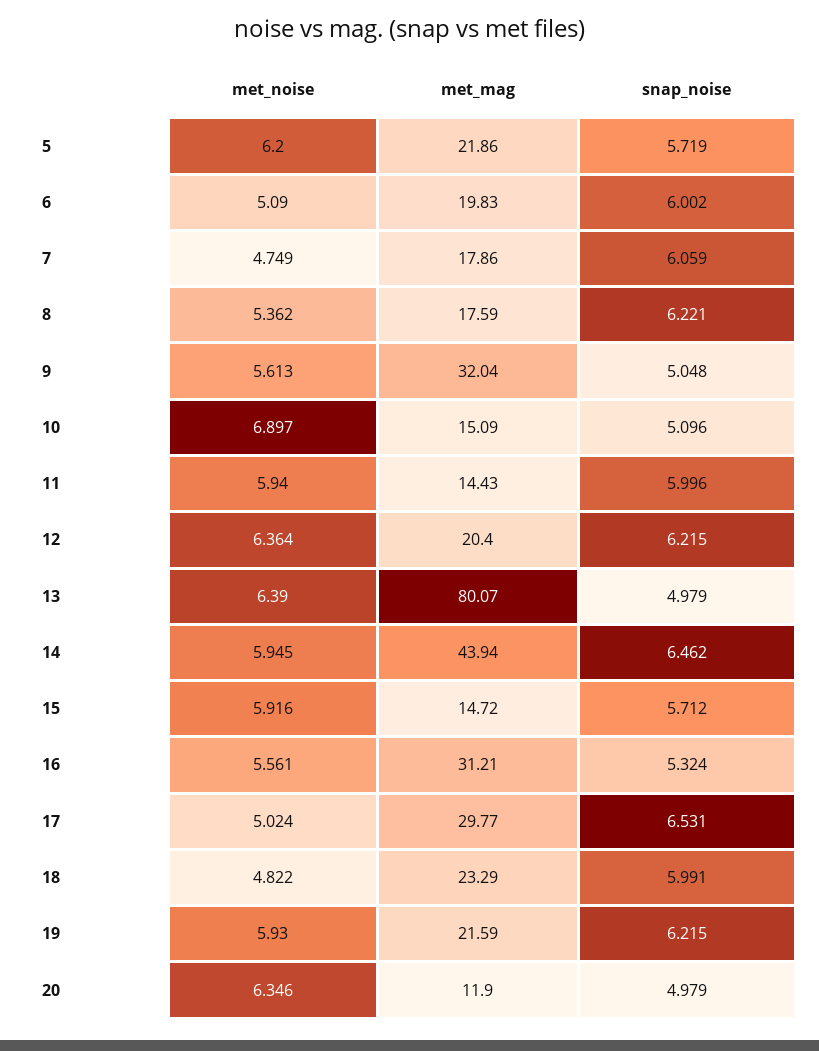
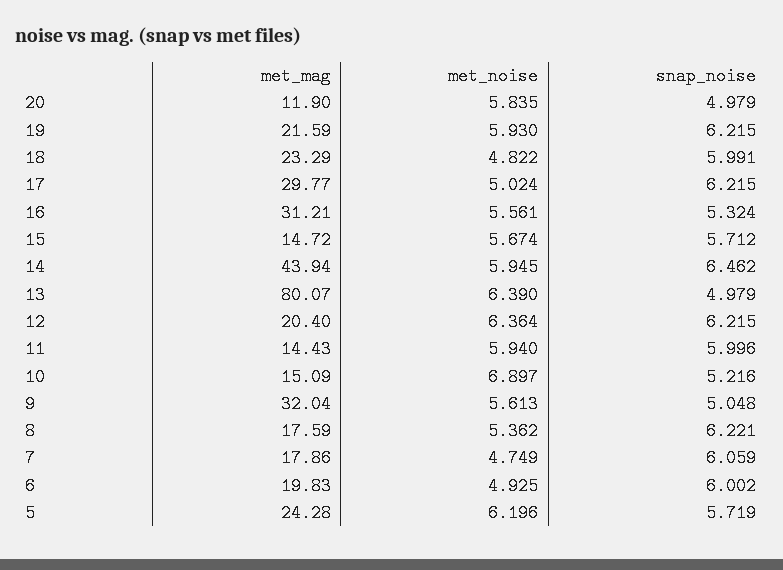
  {
    "met_noise": {
-     "5": 6.2,
+     "5": 6.196,
-     "6": 5.09,
+     "6": 4.925,
      "7": 4.749,
      "8": 5.362,
      "9": 5.613,
      "10": 6.897,
      "11": 5.94,
      "12": 6.364,
      "13": 6.39,
      "14": 5.945,
-     "15": 5.916,
+     "15": 5.674,
      "16": 5.561,
      "17": 5.024,
      "18": 4.822,
      "19": 5.93,
-     "20": 6.346
+     "20": 5.835
    },
    "met_mag": {
-     "5": 21.86,
+     "5": 24.28,
      "6": 19.83,
      "7": 17.86,
      "8": 17.59,
      "9": 32.04,
      "10": 15.09,
      "11": 14.43,
      "12": 20.4,
      "13": 80.07,
      "14": 43.94,
      "15": 14.72,
      "16": 31.21,
      "17": 29.77,
      "18": 23.29,
      "19": 21.59,
      "20": 11.9
    },
    "snap_noise": {
      "5": 5.719,
      "6": 6.002,
      "7": 6.059,
      "8": 6.221,
      "9": 5.048,
-     "10": 5.096,
+     "10": 5.216,
      "11": 5.996,
      "12": 6.215,
      "13": 4.979,
      "14": 6.462,
      "15": 5.712,
      "16": 5.324,
-     "17": 6.531,
+     "17": 6.215,
      "18": 5.991,
      "19": 6.215,
      "20": 4.979
    }
  }

